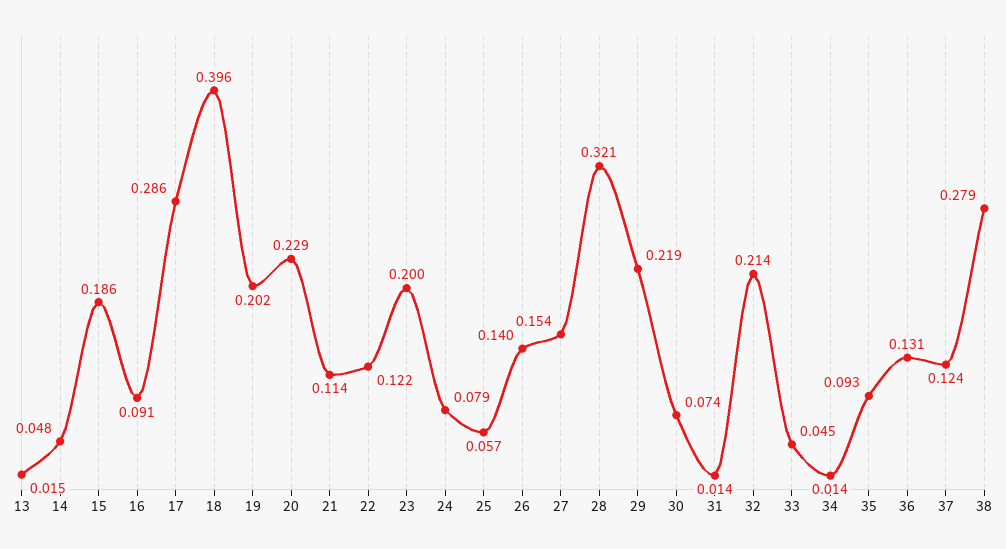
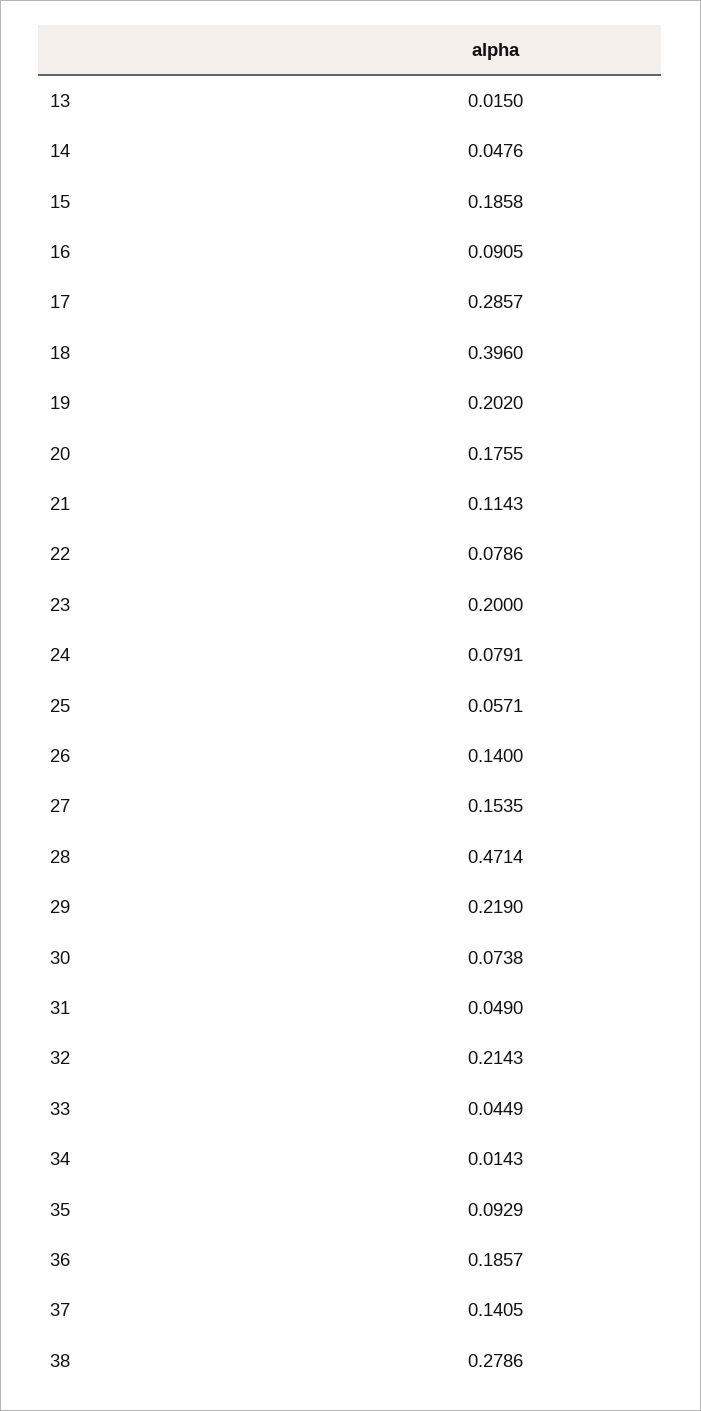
  {
    "13": 0.015,
    "14": 0.0476,
    "15": 0.1858,
    "16": 0.0905,
    "17": 0.2857,
    "18": 0.396,
    "19": 0.202,
-   "20": 0.229,
+   "20": 0.1755,
    "21": 0.1143,
-   "22": 0.122,
+   "22": 0.0786,
    "23": 0.2,
    "24": 0.0791,
    "25": 0.0571,
    "26": 0.14,
    "27": 0.1535,
-   "28": 0.321,
+   "28": 0.4714,
    "29": 0.219,
    "30": 0.0738,
-   "31": 0.014,
+   "31": 0.049,
    "32": 0.2143,
    "33": 0.0449,
    "34": 0.0143,
    "35": 0.0929,
-   "36": 0.131,
+   "36": 0.1857,
-   "37": 0.124,
+   "37": 0.1405,
    "38": 0.2786
  }

